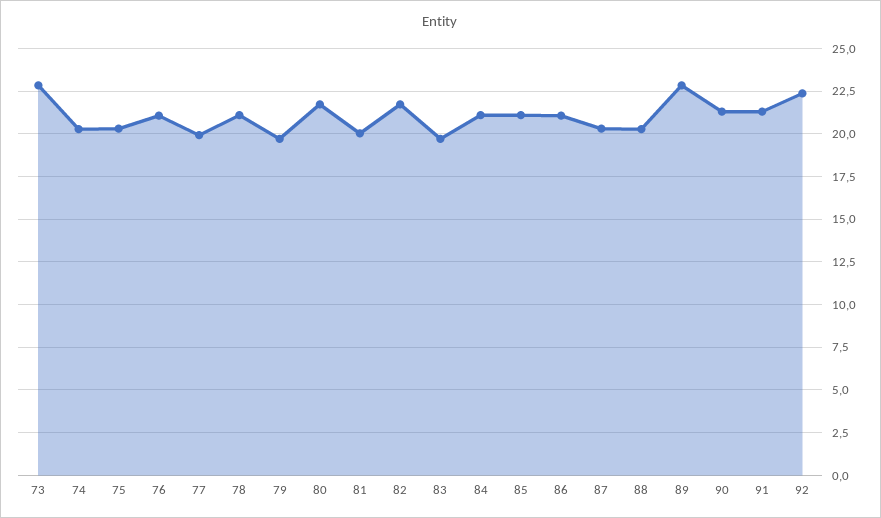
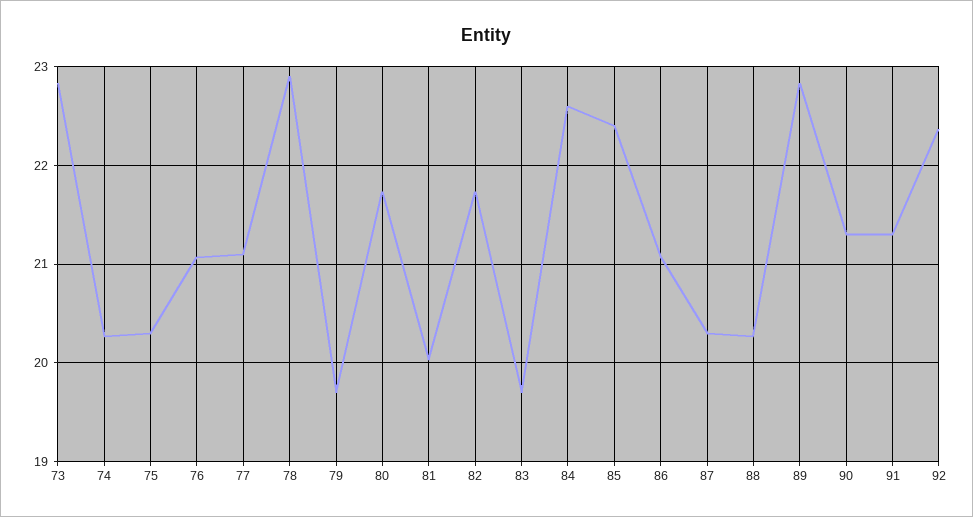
  {
    "73": 22.8,
    "74": 20.3,
    "75": 20.3,
    "76": 21.1,
-   "77": 20,
+   "77": 21.1,
-   "78": 21,
+   "78": 22.9,
    "79": 19.7,
    "80": 21.7,
    "81": 20,
    "82": 21.7,
    "83": 19.7,
-   "84": 21,
+   "84": 22.6,
-   "85": 21,
+   "85": 22.4,
    "86": 21.1,
    "87": 20.3,
    "88": 20.3,
    "89": 22.8,
    "90": 21.3,
    "91": 21.3,
    "92": 22.4
  }

